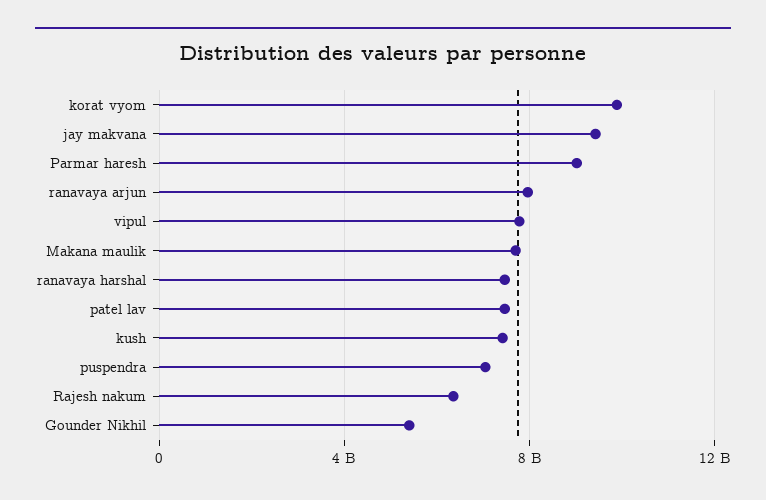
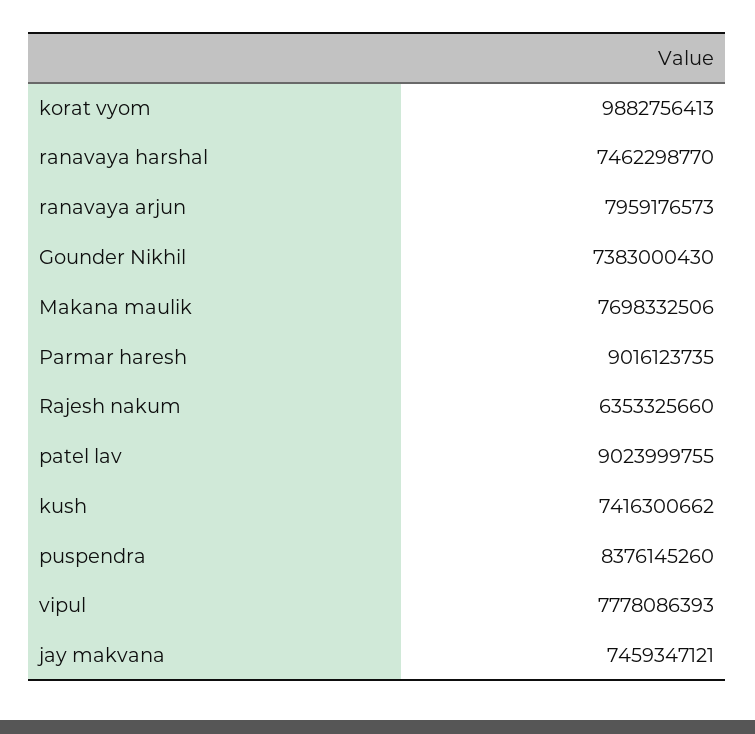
  {
    "korat vyom": 9882756413,
-   "jay makvana": 9500000000,
+   "jay makvana": 7459347121,
    "Parmar haresh": 9016123735,
    "ranavaya arjun": 7959176573,
    "vipul": 7778086393,
    "Makana maulik": 7698332506,
    "ranavaya harshal": 7462298770,
-   "patel lav": 7500000000,
+   "patel lav": 9023999755,
    "kush": 7416300662,
-   "puspendra": 7000000000,
+   "puspendra": 8376145260,
    "Rajesh nakum": 6353325660,
-   "Gounder Nikhil": 5500000000
+   "Gounder Nikhil": 7383000430
  }

